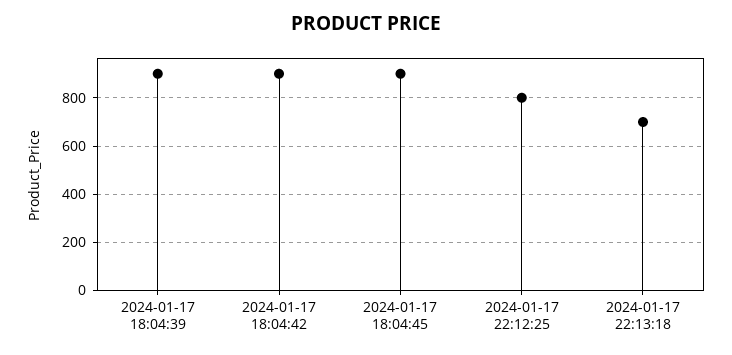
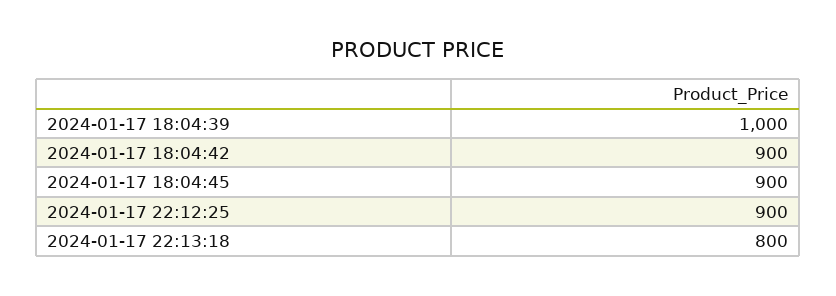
  {
-   "2024-01-17 18:04:39": 900,
+   "2024-01-17 18:04:39": 1000,
    "2024-01-17 18:04:42": 900,
    "2024-01-17 18:04:45": 900,
-   "2024-01-17 22:12:25": 800,
+   "2024-01-17 22:12:25": 900,
-   "2024-01-17 22:13:18": 700
+   "2024-01-17 22:13:18": 800
  }

